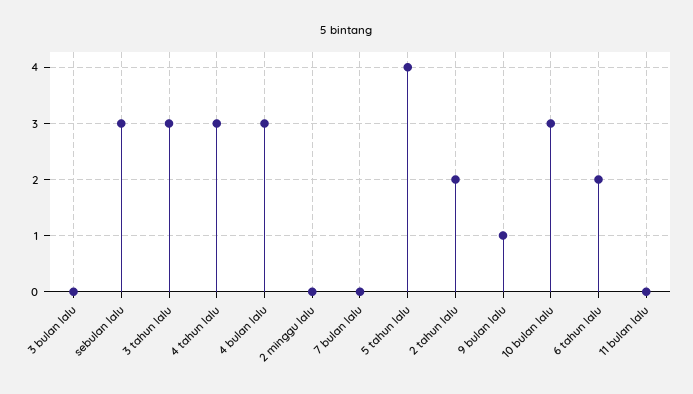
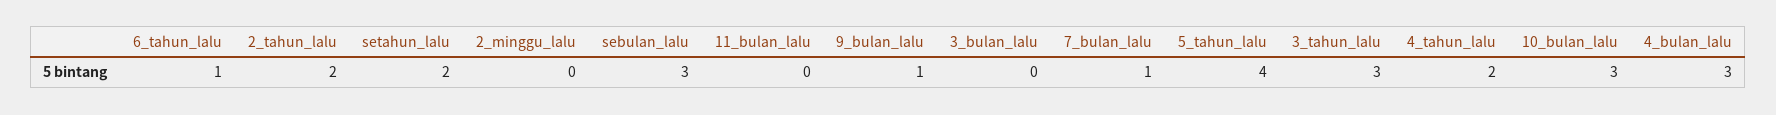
  {
    "3 bulan lalu": 0,
    "sebulan lalu": 3,
    "3 tahun lalu": 3,
-   "4 tahun lalu": 3,
+   "4 tahun lalu": 2,
    "4 bulan lalu": 3,
    "2 minggu lalu": 0,
-   "7 bulan lalu": 0,
+   "7 bulan lalu": 1,
    "5 tahun lalu": 4,
    "2 tahun lalu": 2,
    "9 bulan lalu": 1,
    "10 bulan lalu": 3,
-   "6 tahun lalu": 2,
+   "6 tahun lalu": 1,
-   "11 bulan lalu": 0
+   "11 bulan lalu": 0,
+   "setahun_lalu": 2
  }

